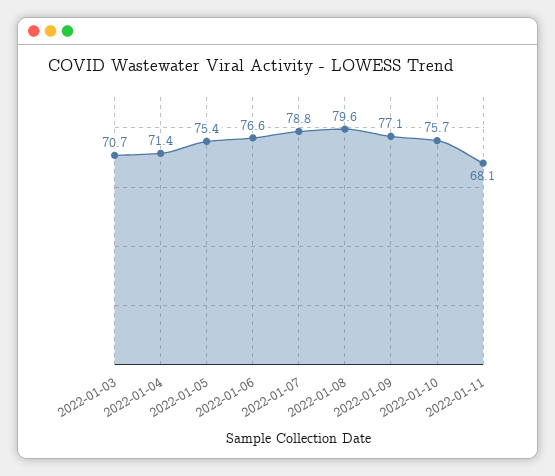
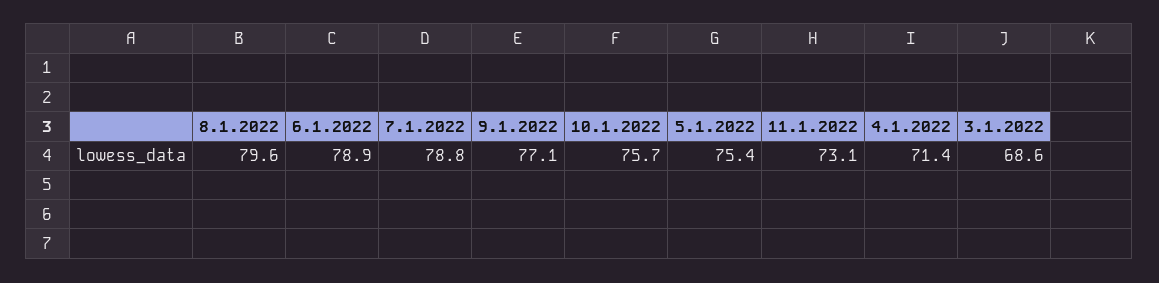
  {
-   "2022-01-03": 70.7,
+   "2022-01-03": 68.6,
    "2022-01-04": 71.4,
    "2022-01-05": 75.4,
-   "2022-01-06": 76.6,
+   "2022-01-06": 78.9,
    "2022-01-07": 78.8,
    "2022-01-08": 79.6,
    "2022-01-09": 77.1,
    "2022-01-10": 75.7,
-   "2022-01-11": 68.1
+   "2022-01-11": 73.1
  }

